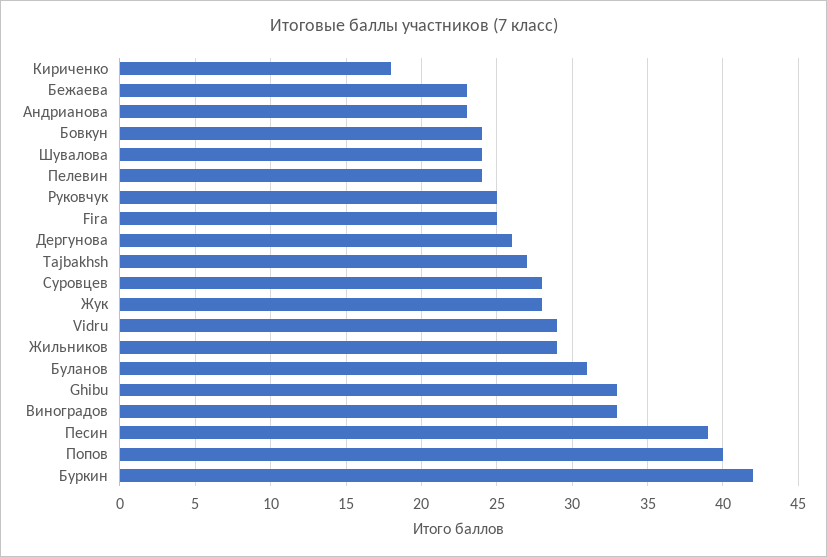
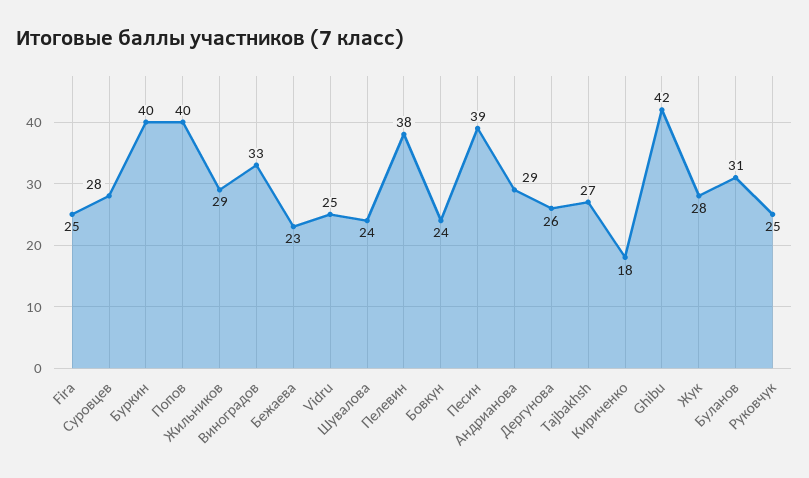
  {
    "Кириченко": 18,
    "Бежаева": 23,
-   "Андрианова": 23,
+   "Андрианова": 29,
    "Бовкун": 24,
    "Шувалова": 24,
-   "Пелевин": 24,
+   "Пелевин": 38,
    "Руковчук": 25,
    "Fira": 25,
    "Дергунова": 26,
    "Tajbakhsh": 27,
    "Суровцев": 28,
    "Жук": 28,
-   "Vidru": 29,
+   "Vidru": 25,
    "Жильников": 29,
    "Буланов": 31,
-   "Ghibu": 33,
+   "Ghibu": 42,
    "Виноградов": 33,
    "Песин": 39,
    "Попов": 40,
-   "Буркин": 42
+   "Буркин": 40
  }

